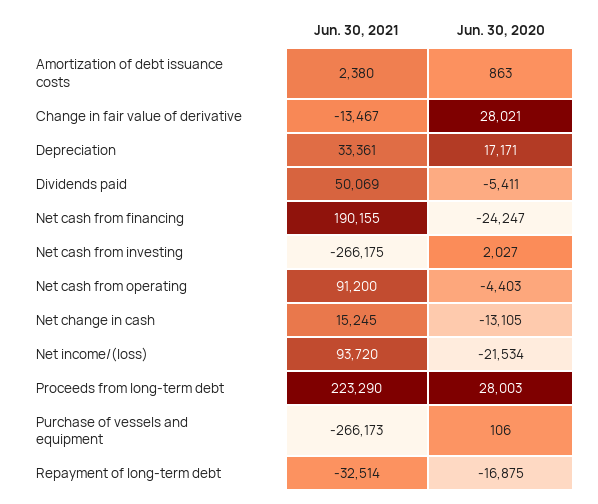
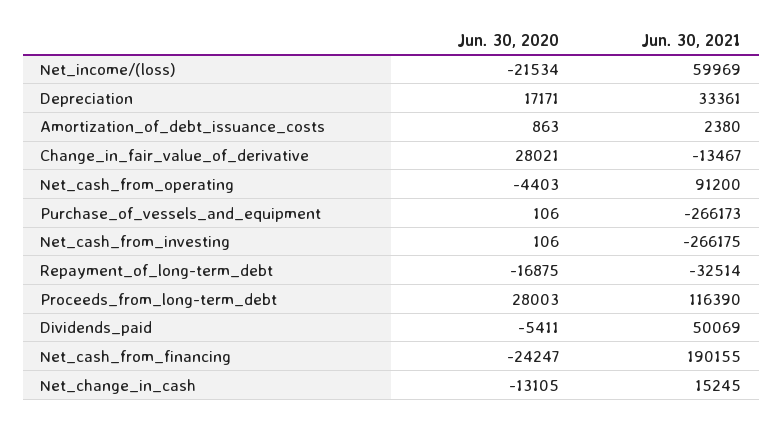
  {
    "Jun. 30, 2021": {
      "Amortization of debt issuance costs": 2380,
      "Change in fair value of derivative": -13467,
      "Depreciation": 33361,
      "Dividends paid": 50069,
      "Net cash from financing": 190155,
      "Net cash from investing": -266175,
      "Net cash from operating": 91200,
      "Net change in cash": 15245,
-     "Net income/(loss)": 93720,
+     "Net income/(loss)": 59969,
-     "Proceeds from long-term debt": 223290,
+     "Proceeds from long-term debt": 116390,
      "Purchase of vessels and equipment": -266173,
      "Repayment of long-term debt": -32514
    },
    "Jun. 30, 2020": {
      "Amortization of debt issuance costs": 863,
      "Change in fair value of derivative": 28021,
      "Depreciation": 17171,
      "Dividends paid": -5411,
      "Net cash from financing": -24247,
-     "Net cash from investing": 2027,
+     "Net cash from investing": 106,
      "Net cash from operating": -4403,
      "Net change in cash": -13105,
      "Net income/(loss)": -21534,
      "Proceeds from long-term debt": 28003,
      "Purchase of vessels and equipment": 106,
      "Repayment of long-term debt": -16875
    }
  }

